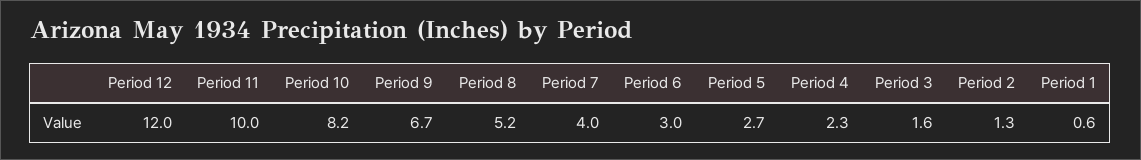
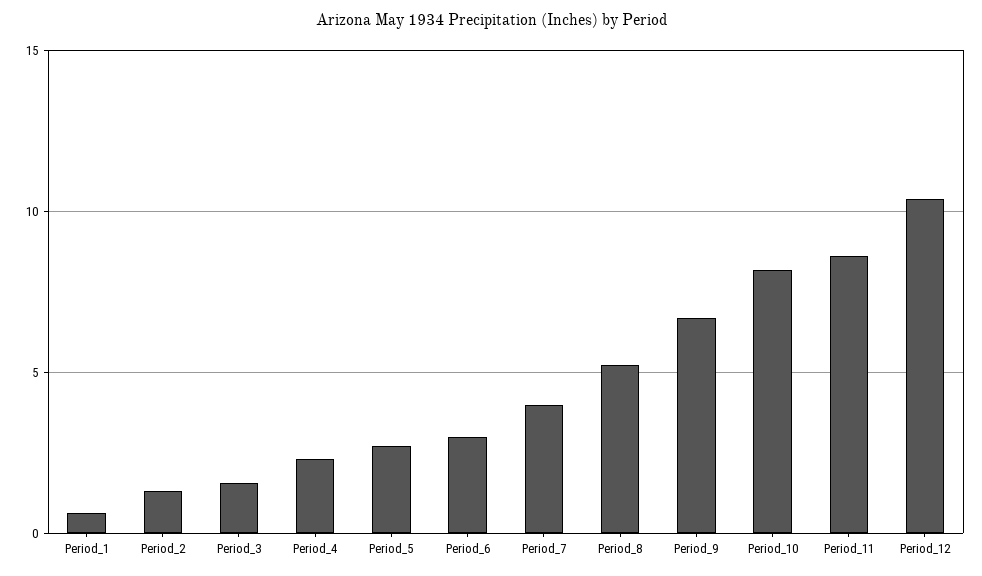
  {
-   "Period 12": 12,
+   "Period 12": 10.5,
-   "Period 11": 10,
+   "Period 11": 8.5,
    "Period 10": 8.2,
    "Period 9": 6.7,
    "Period 8": 5.2,
    "Period 7": 4,
    "Period 6": 3,
    "Period 5": 2.7,
    "Period 4": 2.3,
    "Period 3": 1.6,
    "Period 2": 1.3,
    "Period 1": 0.6
  }

